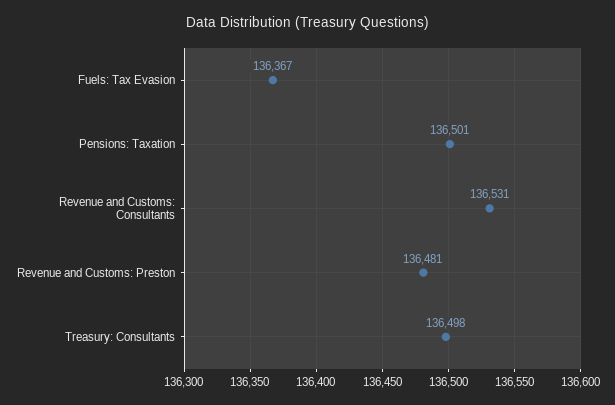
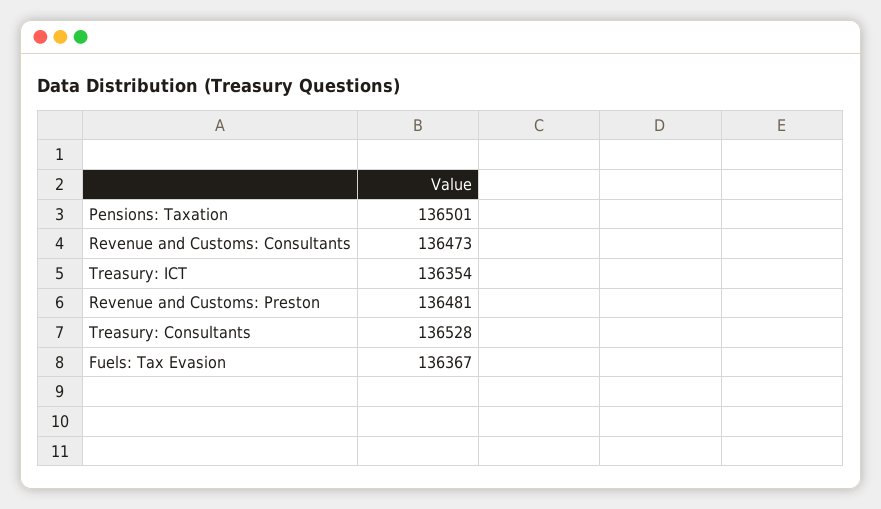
  {
    "Fuels: Tax Evasion": 136367,
    "Pensions: Taxation": 136501,
-   "Revenue and Customs: Consultants": 136531,
+   "Revenue and Customs: Consultants": 136473,
    "Revenue and Customs: Preston": 136481,
-   "Treasury: Consultants": 136498
+   "Treasury: Consultants": 136528,
+   "Treasury: ICT": 136354
  }

